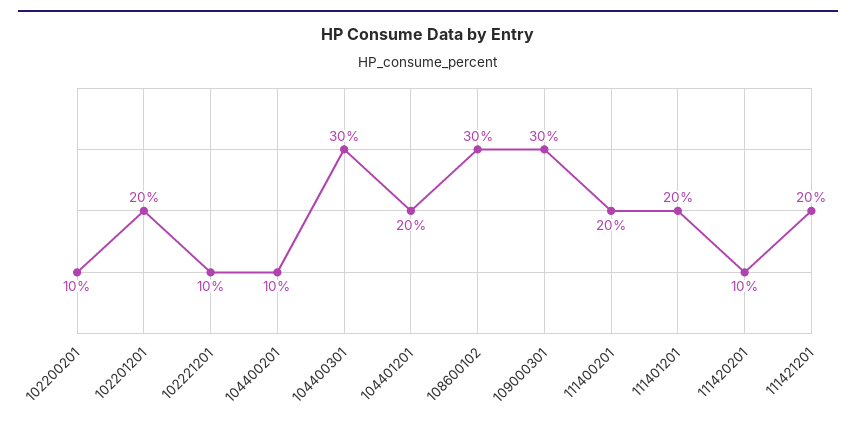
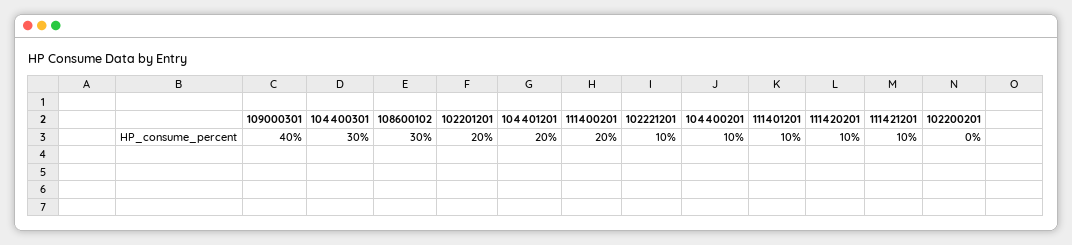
  {
-   "102200201": 10,
+   "102200201": 0,
    "102201201": 20,
    "102221201": 10,
    "104400201": 10,
    "104400301": 30,
    "104401201": 20,
    "108600102": 30,
-   "109000301": 30,
+   "109000301": 40,
    "111400201": 20,
-   "111401201": 20,
+   "111401201": 10,
    "111420201": 10,
-   "111421201": 20
+   "111421201": 10
  }

